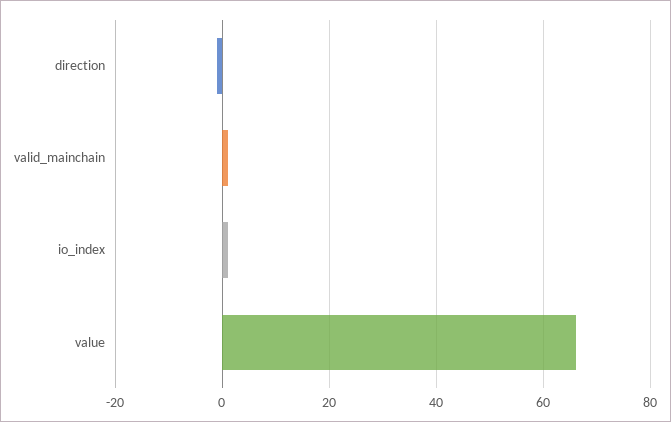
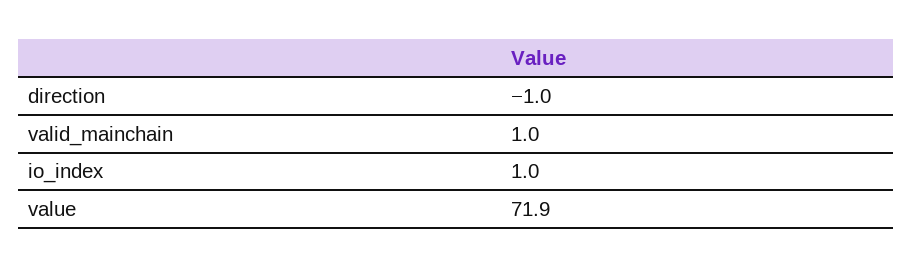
  {
    "direction": -1,
    "valid_mainchain": 1,
    "io_index": 1,
-   "value": 66
+   "value": 71.9
  }

